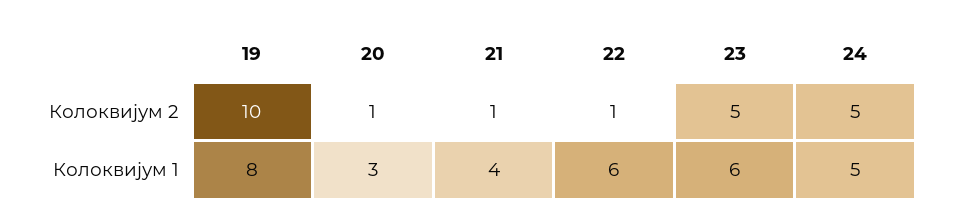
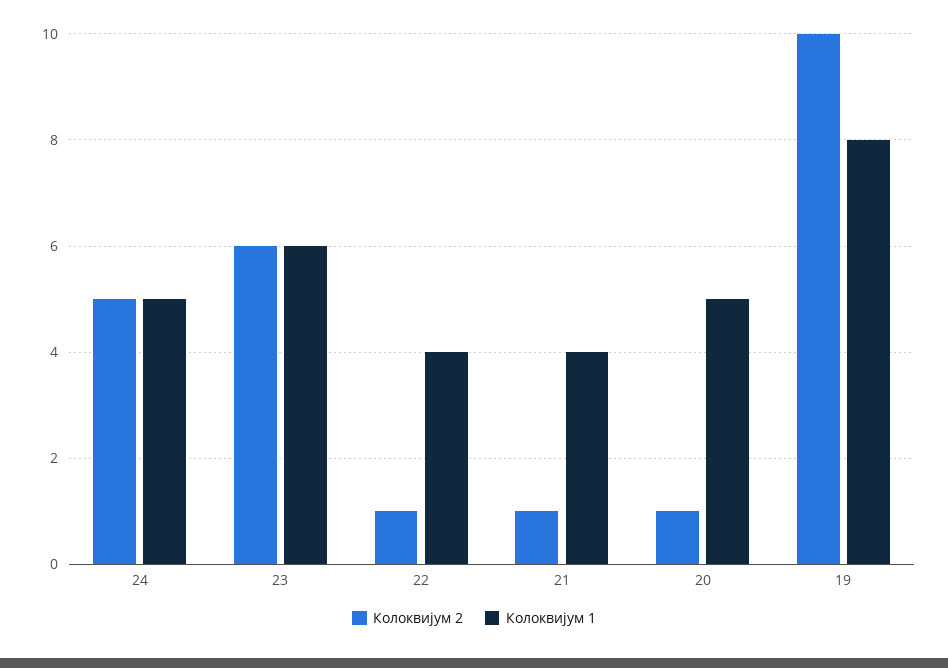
  {
    "Колоквијум 2": {
      "19": 10,
      "20": 1,
      "21": 1,
      "22": 1,
-     "23": 5,
+     "23": 6,
      "24": 5
    },
    "Колоквијум 1": {
      "19": 8,
-     "20": 3,
+     "20": 5,
      "21": 4,
-     "22": 6,
+     "22": 4,
      "23": 6,
      "24": 5
    }
  }

